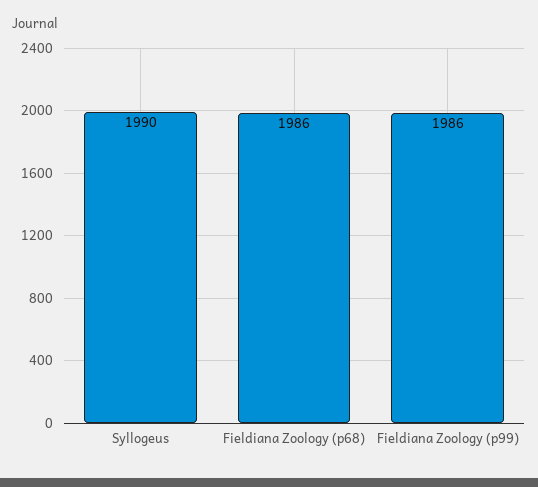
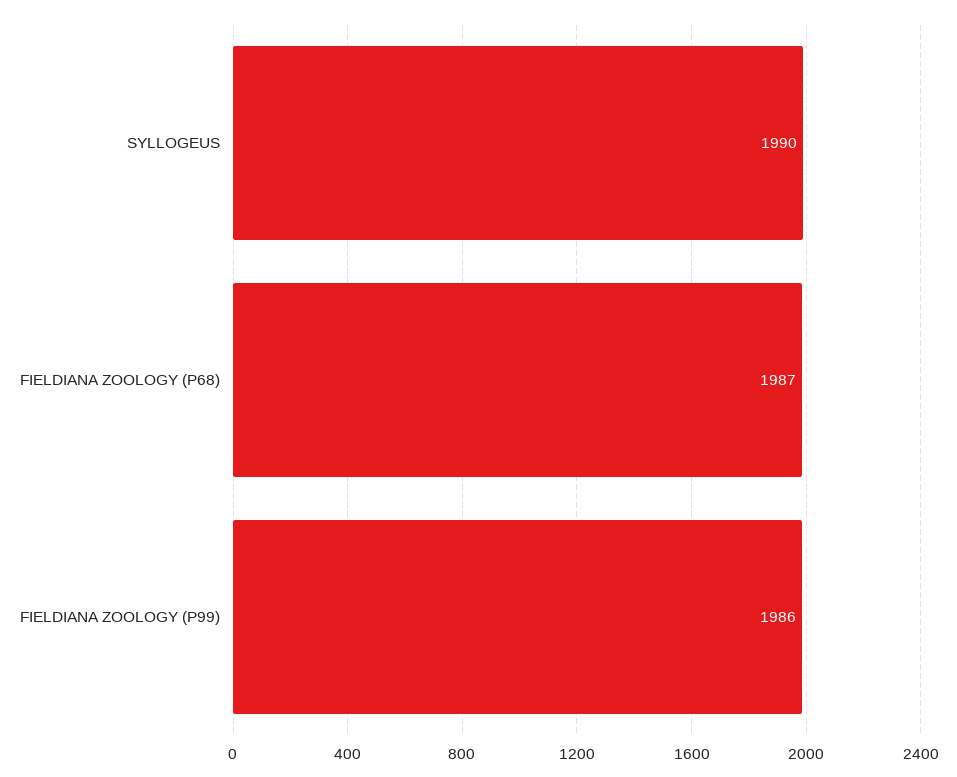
  {
    "Syllogeus": 1990,
-   "Fieldiana Zoology (p68)": 1986,
+   "Fieldiana Zoology (p68)": 1987,
    "Fieldiana Zoology (p99)": 1986
  }

